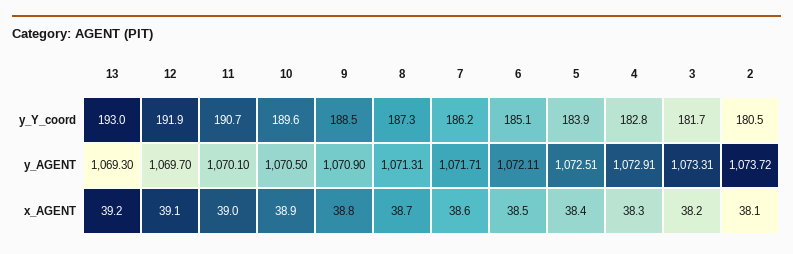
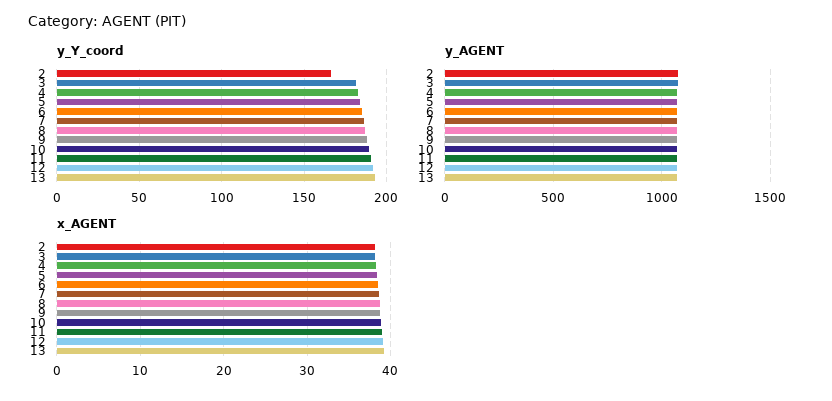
  {
    "y_Y_coord": {
      "13": 193,
      "12": 191.9,
      "11": 190.7,
      "10": 189.6,
      "9": 188.5,
      "8": 187.3,
      "7": 186.2,
      "6": 185.1,
      "5": 183.9,
      "4": 182.8,
      "3": 181.7,
-     "2": 180.5
+     "2": 165
    },
    "y_AGENT": {
      "13": 1069.3,
      "12": 1069.7,
      "11": 1070.1,
      "10": 1070.5,
      "9": 1070.9,
      "8": 1071.31,
      "7": 1071.71,
      "6": 1072.11,
      "5": 1072.51,
      "4": 1072.91,
      "3": 1073.31,
      "2": 1073.72
    },
    "x_AGENT": {
      "13": 39.2,
      "12": 39.1,
      "11": 39,
      "10": 38.9,
      "9": 38.8,
      "8": 38.7,
      "7": 38.6,
      "6": 38.5,
      "5": 38.4,
      "4": 38.3,
      "3": 38.2,
      "2": 38.1
    }
  }

